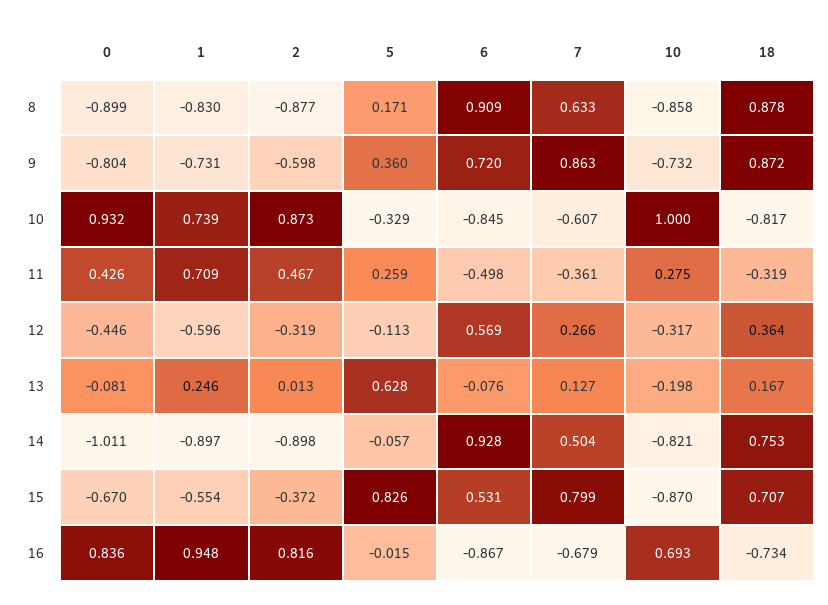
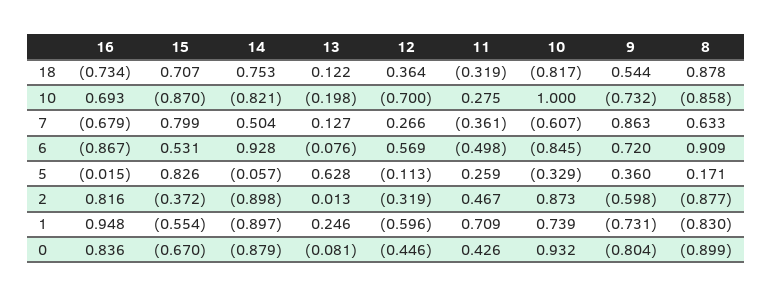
  {
    "0": {
      "8": -0.899,
      "9": -0.804,
      "10": 0.932,
      "11": 0.426,
      "12": -0.446,
      "13": -0.081,
-     "14": -1.011,
+     "14": -0.879,
      "15": -0.67,
      "16": 0.836
    },
    "1": {
      "8": -0.83,
      "9": -0.731,
      "10": 0.739,
      "11": 0.709,
      "12": -0.596,
      "13": 0.246,
      "14": -0.897,
      "15": -0.554,
      "16": 0.948
    },
    "2": {
      "8": -0.877,
      "9": -0.598,
      "10": 0.873,
      "11": 0.467,
      "12": -0.319,
      "13": 0.013,
      "14": -0.898,
      "15": -0.372,
      "16": 0.816
    },
    "5": {
      "8": 0.171,
      "9": 0.36,
      "10": -0.329,
      "11": 0.259,
      "12": -0.113,
      "13": 0.628,
      "14": -0.057,
      "15": 0.826,
      "16": -0.015
    },
    "6": {
      "8": 0.909,
      "9": 0.72,
      "10": -0.845,
      "11": -0.498,
      "12": 0.569,
      "13": -0.076,
      "14": 0.928,
      "15": 0.531,
      "16": -0.867
    },
    "7": {
      "8": 0.633,
      "9": 0.863,
      "10": -0.607,
      "11": -0.361,
      "12": 0.266,
      "13": 0.127,
      "14": 0.504,
      "15": 0.799,
      "16": -0.679
    },
    "10": {
      "8": -0.858,
      "9": -0.732,
      "10": 1,
      "11": 0.275,
-     "12": -0.317,
+     "12": -0.7,
      "13": -0.198,
      "14": -0.821,
      "15": -0.87,
      "16": 0.693
    },
    "18": {
      "8": 0.878,
-     "9": 0.872,
+     "9": 0.544,
      "10": -0.817,
      "11": -0.319,
      "12": 0.364,
-     "13": 0.167,
+     "13": 0.122,
      "14": 0.753,
      "15": 0.707,
      "16": -0.734
    }
  }

